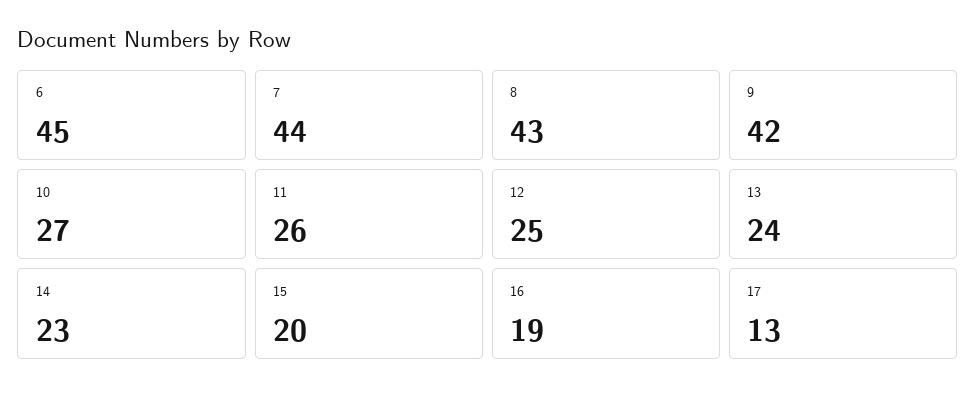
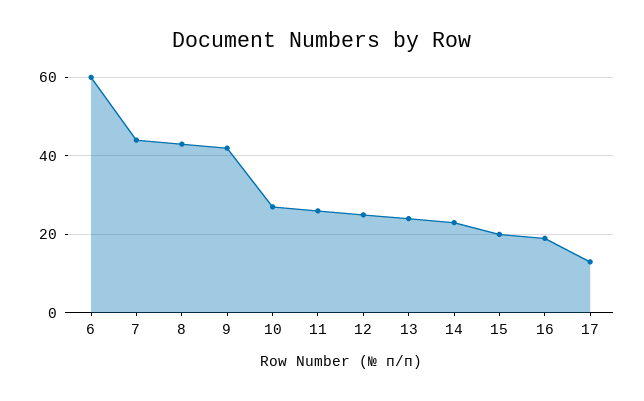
  {
-   "6": 45,
+   "6": 60,
    "7": 44,
    "8": 43,
    "9": 42,
    "10": 27,
    "11": 26,
    "12": 25,
    "13": 24,
    "14": 23,
    "15": 20,
    "16": 19,
    "17": 13
  }

